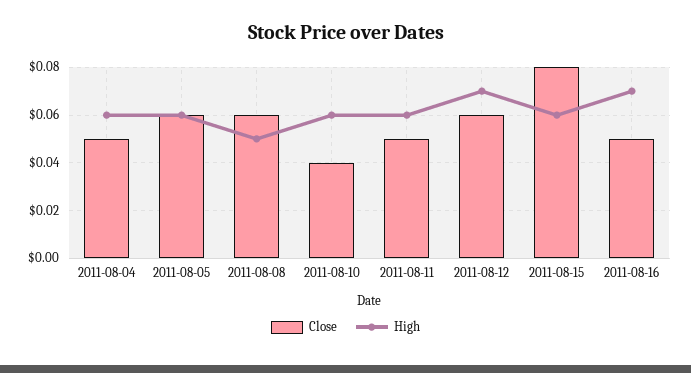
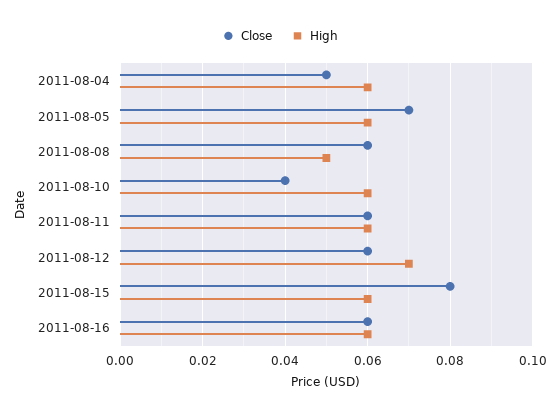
  {
    "Close": {
      "2011-08-04": 0.05,
-     "2011-08-05": 0.06,
+     "2011-08-05": 0.07,
      "2011-08-08": 0.06,
      "2011-08-10": 0.04,
-     "2011-08-11": 0.05,
+     "2011-08-11": 0.06,
      "2011-08-12": 0.06,
      "2011-08-15": 0.08,
-     "2011-08-16": 0.05
+     "2011-08-16": 0.06
    },
    "High": {
      "2011-08-04": 0.06,
      "2011-08-05": 0.06,
      "2011-08-08": 0.05,
      "2011-08-10": 0.06,
      "2011-08-11": 0.06,
      "2011-08-12": 0.07,
      "2011-08-15": 0.06,
-     "2011-08-16": 0.07
+     "2011-08-16": 0.06
    }
  }

